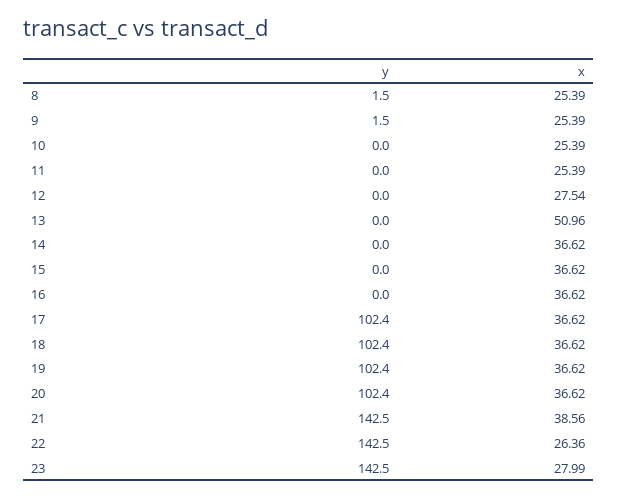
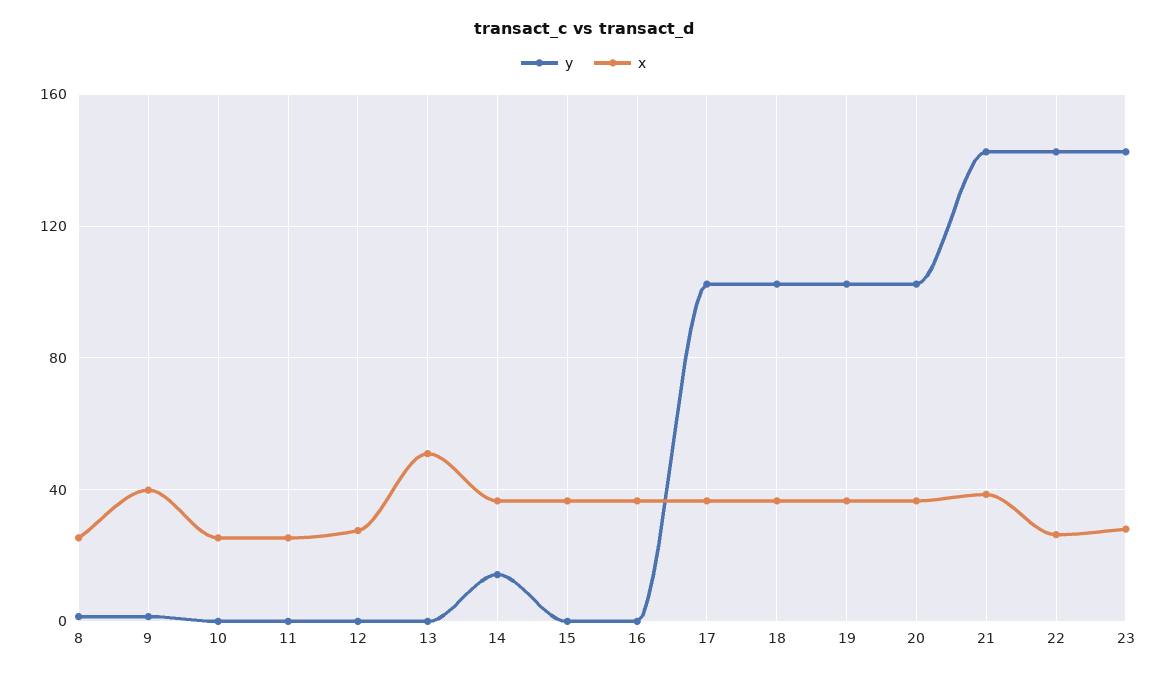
  {
    "y": {
      "8": 1.5,
      "9": 1.5,
      "10": 0,
      "11": 0,
      "12": 0,
      "13": 0,
-     "14": 0,
+     "14": 15,
      "15": 0,
      "16": 0,
      "17": 102.4,
      "18": 102.4,
      "19": 102.4,
      "20": 102.4,
      "21": 142.5,
      "22": 142.5,
      "23": 142.5
    },
    "x": {
      "8": 25.39,
-     "9": 25.39,
+     "9": 40,
      "10": 25.39,
      "11": 25.39,
      "12": 27.54,
      "13": 50.96,
      "14": 36.62,
      "15": 36.62,
      "16": 36.62,
      "17": 36.62,
      "18": 36.62,
      "19": 36.62,
      "20": 36.62,
      "21": 38.56,
      "22": 26.36,
      "23": 27.99
    }
  }

